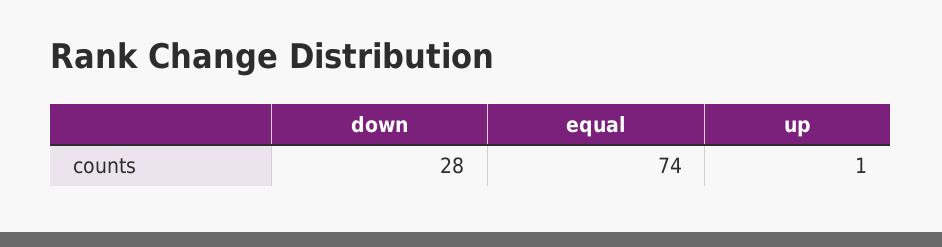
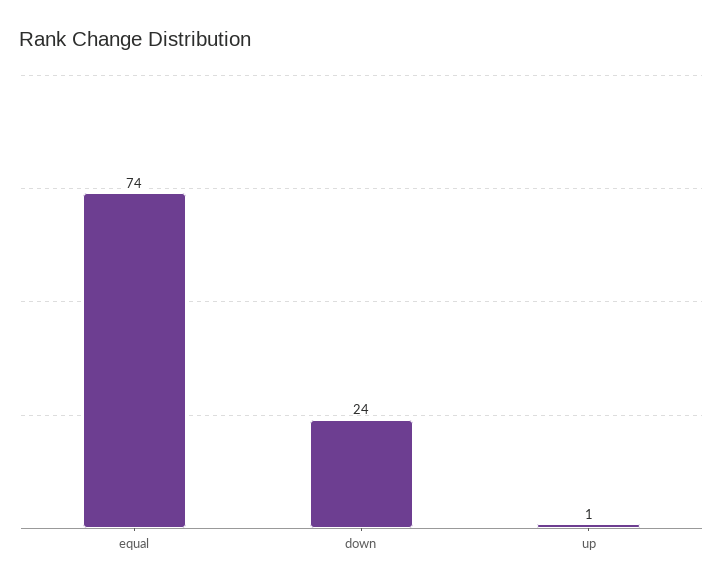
  {
-   "down": 28,
+   "down": 24,
    "equal": 74,
    "up": 1
  }

